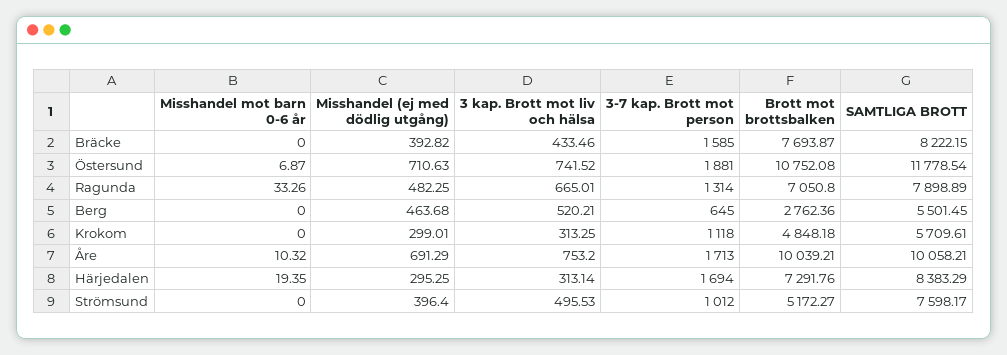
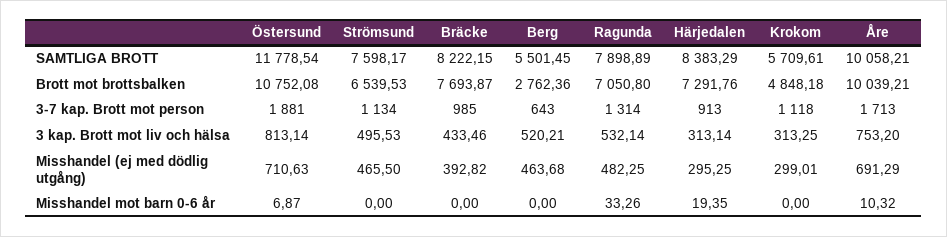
  {
    "Misshandel mot barn 0-6 år": {
      "Bräcke": 0,
      "Östersund": 6.87,
      "Ragunda": 33.26,
      "Berg": 0,
      "Krokom": 0,
      "Åre": 10.32,
      "Härjedalen": 19.35,
      "Strömsund": 0
    },
    "Misshandel (ej med dödlig utgång)": {
      "Bräcke": 392.82,
      "Östersund": 710.63,
      "Ragunda": 482.25,
      "Berg": 463.68,
      "Krokom": 299.01,
      "Åre": 691.29,
      "Härjedalen": 295.25,
-     "Strömsund": 396.4
+     "Strömsund": 465.5
    },
    "3 kap. Brott mot liv och hälsa": {
      "Bräcke": 433.46,
-     "Östersund": 741.52,
+     "Östersund": 813.14,
-     "Ragunda": 665.01,
+     "Ragunda": 532.14,
      "Berg": 520.21,
      "Krokom": 313.25,
      "Åre": 753.2,
      "Härjedalen": 313.14,
      "Strömsund": 495.53
    },
    "3-7 kap. Brott mot person": {
-     "Bräcke": 1585,
+     "Bräcke": 985,
      "Östersund": 1881,
      "Ragunda": 1314,
-     "Berg": 645,
+     "Berg": 643,
      "Krokom": 1118,
      "Åre": 1713,
-     "Härjedalen": 1694,
+     "Härjedalen": 913,
-     "Strömsund": 1012
+     "Strömsund": 1134
    },
    "Brott mot brottsbalken": {
      "Bräcke": 7693.87,
      "Östersund": 10752.08,
      "Ragunda": 7050.8,
      "Berg": 2762.36,
      "Krokom": 4848.18,
      "Åre": 10039.21,
      "Härjedalen": 7291.76,
-     "Strömsund": 5172.27
+     "Strömsund": 6539.53
    },
    "SAMTLIGA BROTT": {
      "Bräcke": 8222.15,
      "Östersund": 11778.54,
      "Ragunda": 7898.89,
      "Berg": 5501.45,
      "Krokom": 5709.61,
      "Åre": 10058.21,
      "Härjedalen": 8383.29,
      "Strömsund": 7598.17
    }
  }

